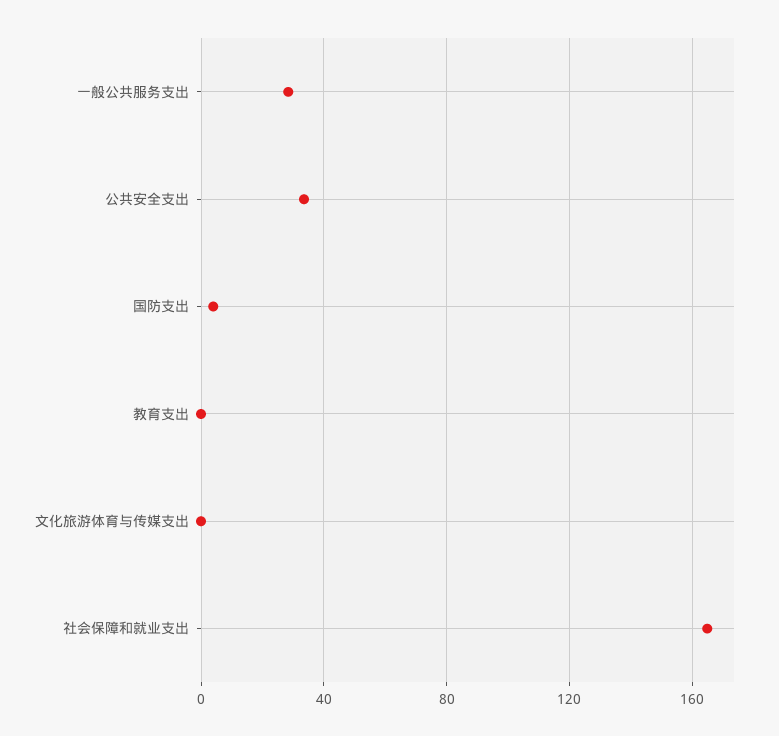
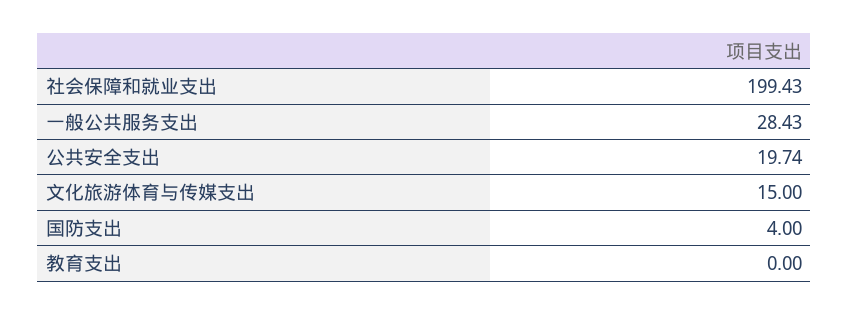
  {
    "一般公共服务支出": 28.43,
-   "公共安全支出": 35,
+   "公共安全支出": 19.74,
    "国防支出": 4,
    "教育支出": 0,
-   "文化旅游体育与传媒支出": 0,
+   "文化旅游体育与传媒支出": 15,
-   "社会保障和就业支出": 165
+   "社会保障和就业支出": 199.43
  }

